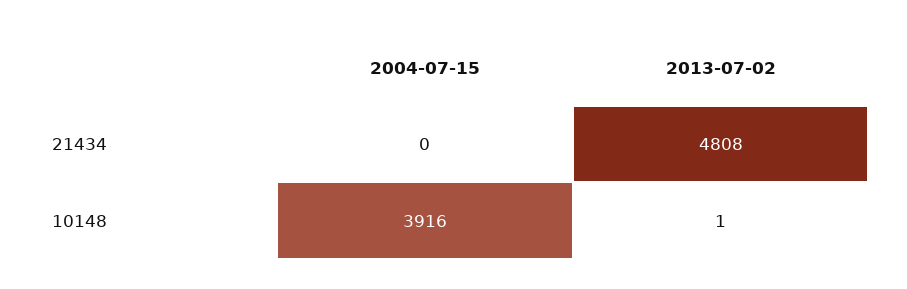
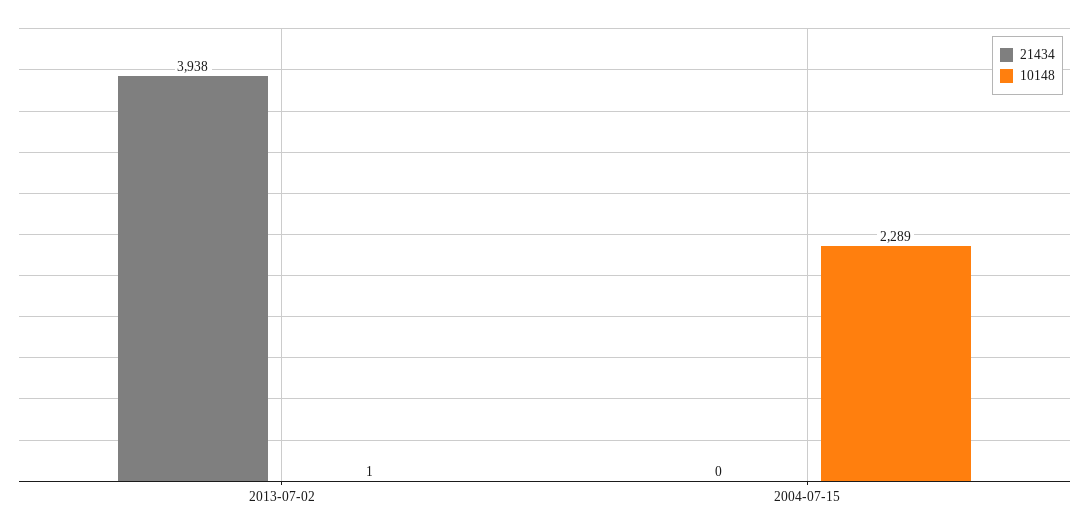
  {
    "21434": {
      "2004-07-15": 0,
-     "2013-07-02": 4808
+     "2013-07-02": 3938
    },
    "10148": {
-     "2004-07-15": 3916,
+     "2004-07-15": 2289,
      "2013-07-02": 1
    }
  }

